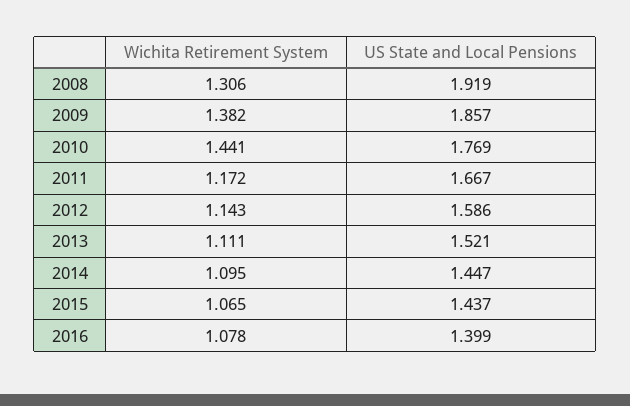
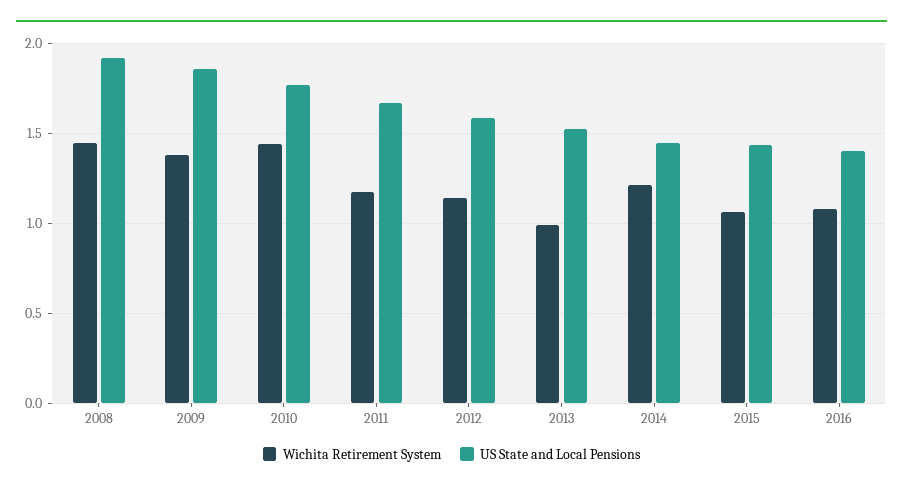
  {
    "Wichita Retirement System": {
-     "2008": 1.306,
+     "2008": 1.45,
      "2009": 1.382,
      "2010": 1.441,
      "2011": 1.172,
      "2012": 1.143,
-     "2013": 1.111,
+     "2013": 1,
-     "2014": 1.095,
+     "2014": 1.2,
      "2015": 1.065,
      "2016": 1.078
    },
    "US State and Local Pensions": {
      "2008": 1.919,
      "2009": 1.857,
      "2010": 1.769,
      "2011": 1.667,
      "2012": 1.586,
      "2013": 1.521,
      "2014": 1.447,
      "2015": 1.437,
      "2016": 1.399
    }
  }

